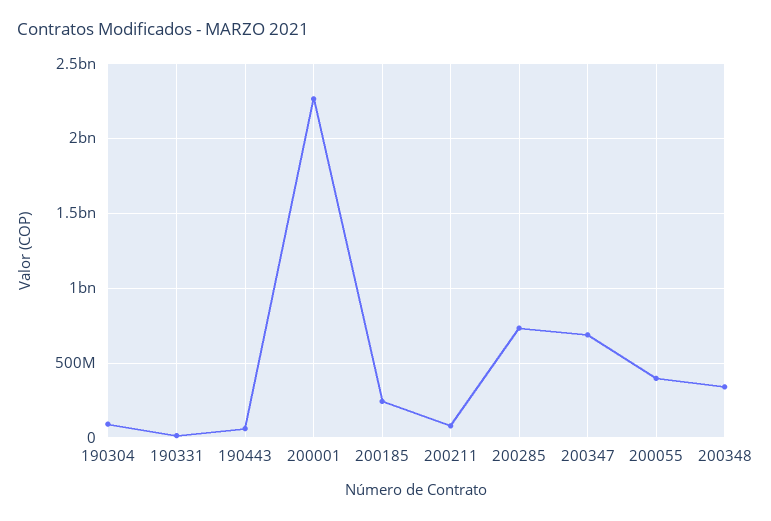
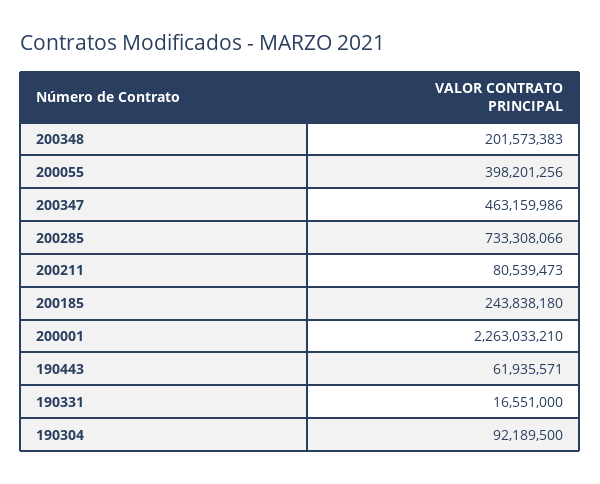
  {
    "190304": 92189500,
    "190331": 16551000,
    "190443": 61935571,
    "200001": 2263033210,
    "200185": 243838180,
    "200211": 80539473,
    "200285": 733308066,
-   "200347": 700000000,
+   "200347": 463159986,
    "200055": 398201256,
-   "200348": 350000000
+   "200348": 201573383
  }

